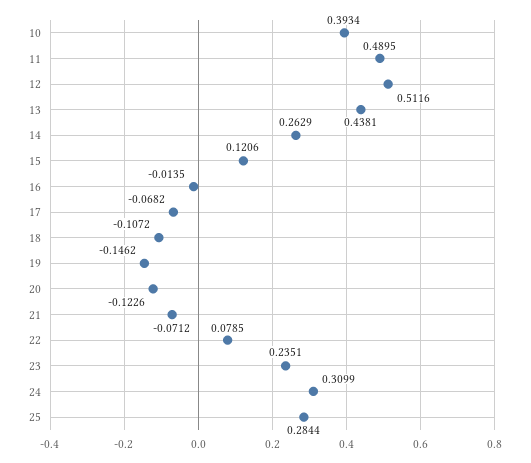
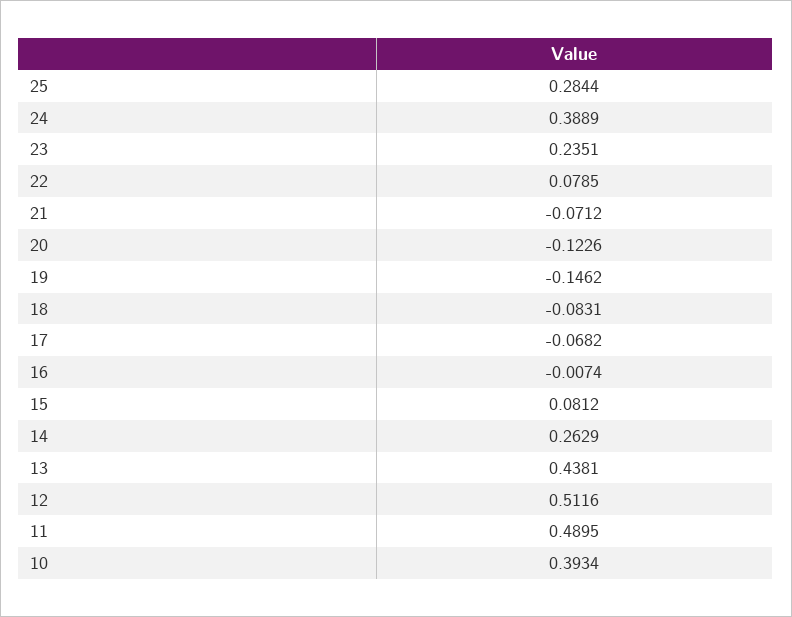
  {
    "10": 0.3934,
    "11": 0.4895,
    "12": 0.5116,
    "13": 0.4381,
    "14": 0.2629,
-   "15": 0.1206,
+   "15": 0.0812,
-   "16": -0.0135,
+   "16": -0.0074,
    "17": -0.0682,
-   "18": -0.1072,
+   "18": -0.0831,
    "19": -0.1462,
    "20": -0.1226,
    "21": -0.0712,
    "22": 0.0785,
    "23": 0.2351,
-   "24": 0.3099,
+   "24": 0.3889,
    "25": 0.2844
  }

